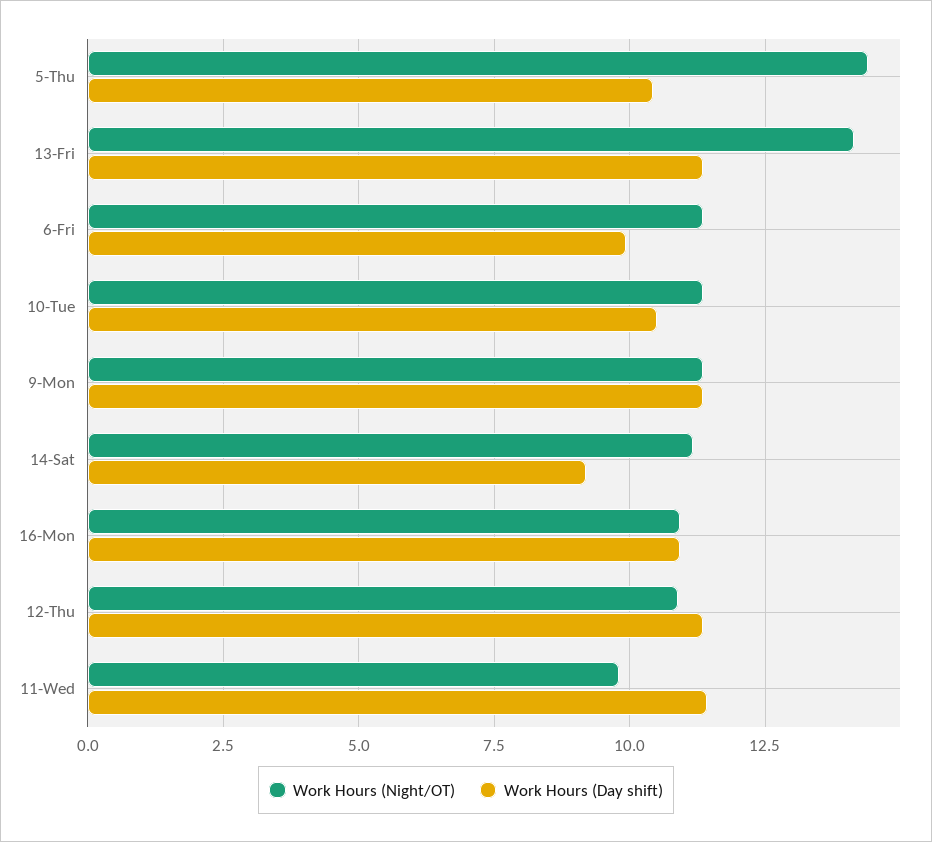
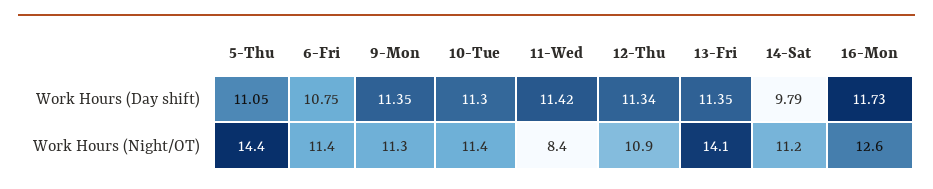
  {
    "Work Hours (Night/OT)": {
      "5-Thu": 14.4,
      "13-Fri": 14.1,
      "6-Fri": 11.4,
      "10-Tue": 11.4,
      "9-Mon": 11.3,
      "14-Sat": 11.2,
-     "16-Mon": 11,
+     "16-Mon": 12.6,
      "12-Thu": 10.9,
-     "11-Wed": 9.75
+     "11-Wed": 8.4
    },
    "Work Hours (Day shift)": {
-     "5-Thu": 10.5,
+     "5-Thu": 11.05,
      "13-Fri": 11.35,
-     "6-Fri": 10,
+     "6-Fri": 10.75,
-     "10-Tue": 10.5,
+     "10-Tue": 11.3,
      "9-Mon": 11.35,
-     "14-Sat": 9.25,
+     "14-Sat": 9.79,
-     "16-Mon": 11,
+     "16-Mon": 11.73,
      "12-Thu": 11.34,
      "11-Wed": 11.42
    }
  }

